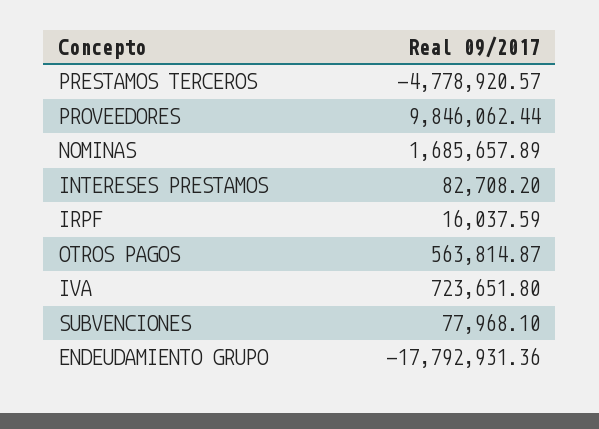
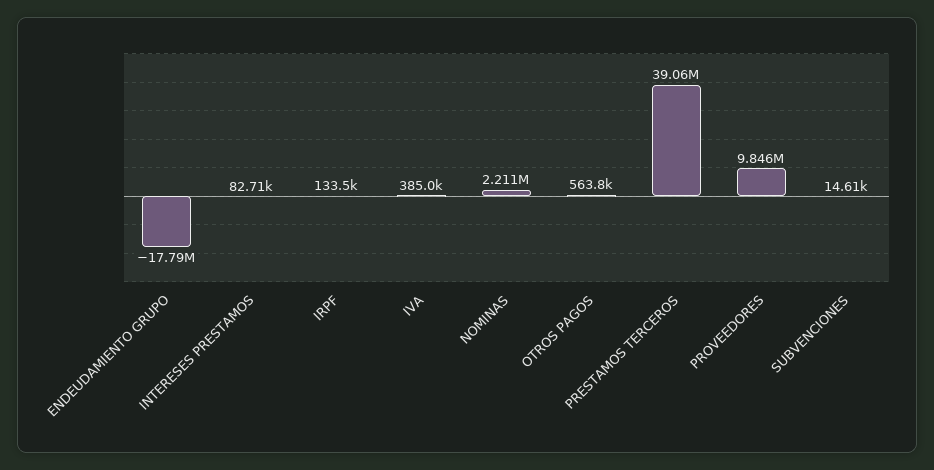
  {
-   "PRESTAMOS TERCEROS": -4778920.57,
+   "PRESTAMOS TERCEROS": 39060000,
    "PROVEEDORES": 9846062.44,
-   "NOMINAS": 1685657.89,
+   "NOMINAS": 2211000,
    "INTERESES PRESTAMOS": 82708.2,
-   "IRPF": 16037.59,
+   "IRPF": 133500,
    "OTROS PAGOS": 563814.87,
-   "IVA": 723651.8,
+   "IVA": 385000,
-   "SUBVENCIONES": 77968.1,
+   "SUBVENCIONES": 14610,
    "ENDEUDAMIENTO GRUPO": -17792931.36
  }

